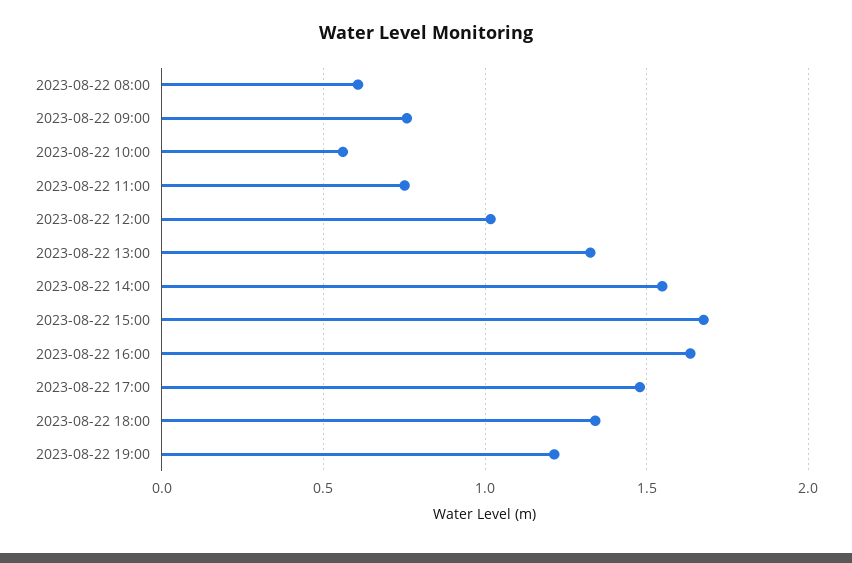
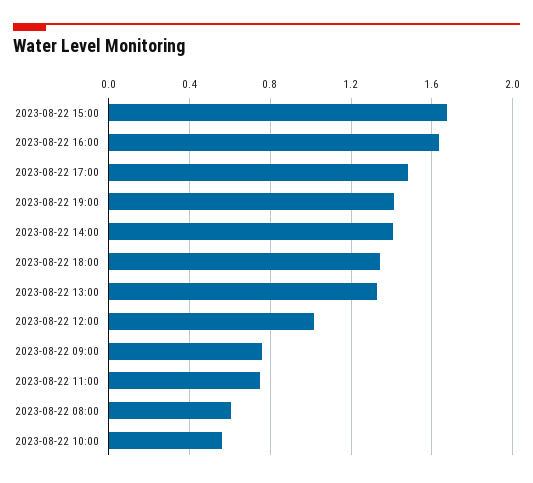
  {
    "2023-08-22 08:00": 0.6,
    "2023-08-22 09:00": 0.75,
    "2023-08-22 10:00": 0.55,
    "2023-08-22 11:00": 0.75,
    "2023-08-22 12:00": 1,
    "2023-08-22 13:00": 1.35,
-   "2023-08-22 14:00": 1.55,
+   "2023-08-22 14:00": 1.4,
    "2023-08-22 15:00": 1.7,
    "2023-08-22 16:00": 1.65,
    "2023-08-22 17:00": 1.5,
    "2023-08-22 18:00": 1.35,
-   "2023-08-22 19:00": 1.2
+   "2023-08-22 19:00": 1.4
  }

